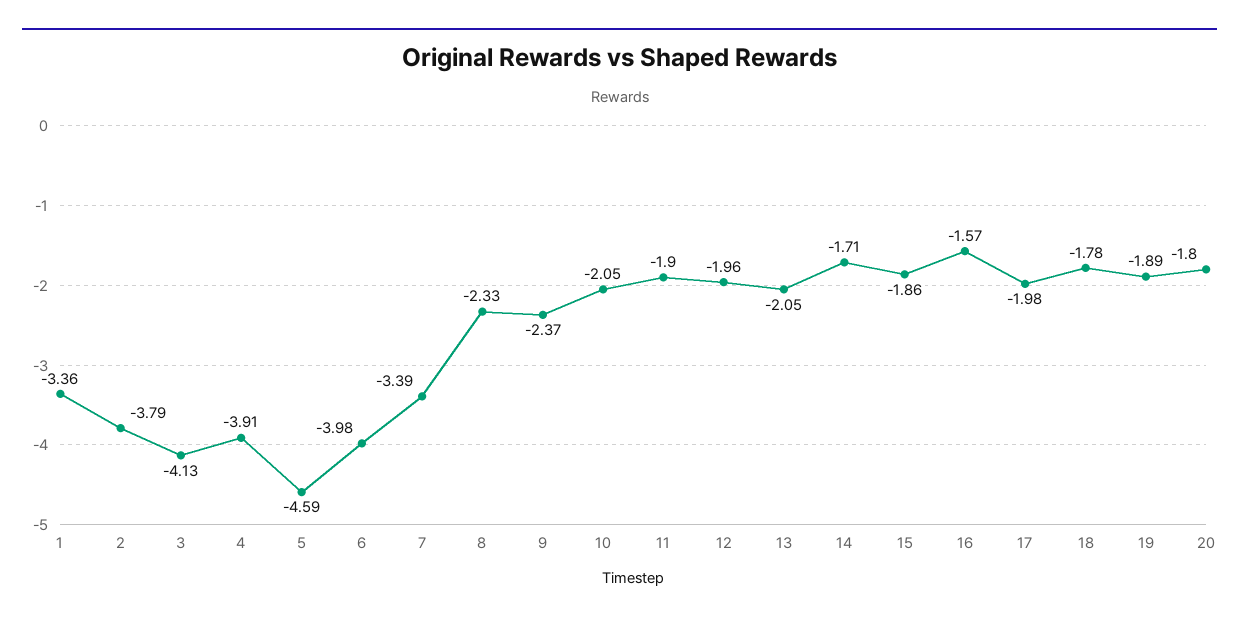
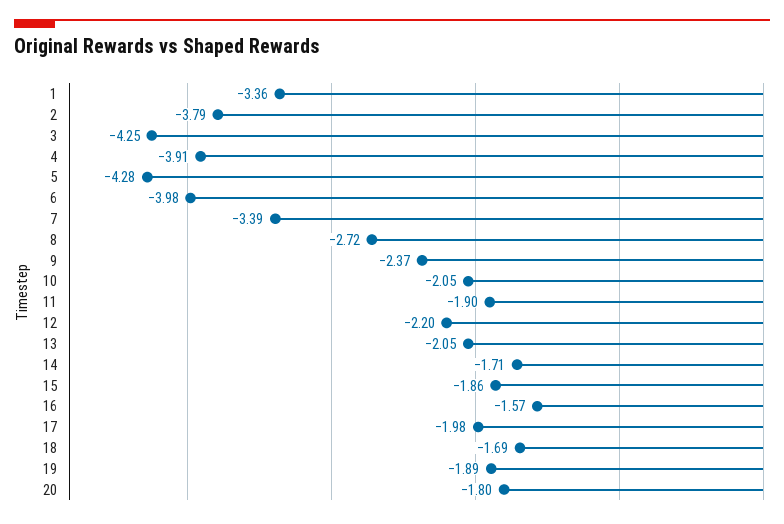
  {
    "1": -3.36,
    "2": -3.79,
-   "3": -4.13,
+   "3": -4.25,
    "4": -3.91,
-   "5": -4.59,
+   "5": -4.28,
    "6": -3.98,
    "7": -3.39,
-   "8": -2.33,
+   "8": -2.72,
    "9": -2.37,
    "10": -2.05,
    "11": -1.9,
-   "12": -1.96,
+   "12": -2.2,
    "13": -2.05,
    "14": -1.71,
    "15": -1.86,
    "16": -1.57,
    "17": -1.98,
-   "18": -1.78,
+   "18": -1.69,
    "19": -1.89,
    "20": -1.8
  }

